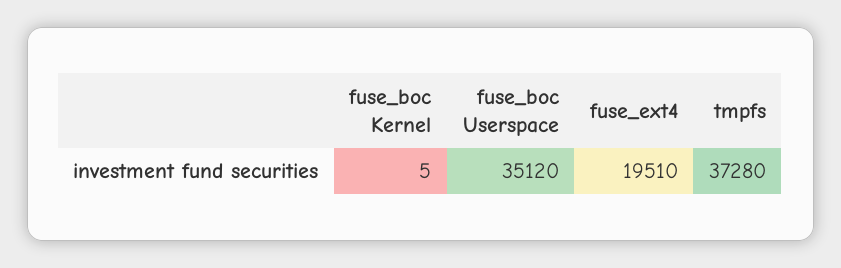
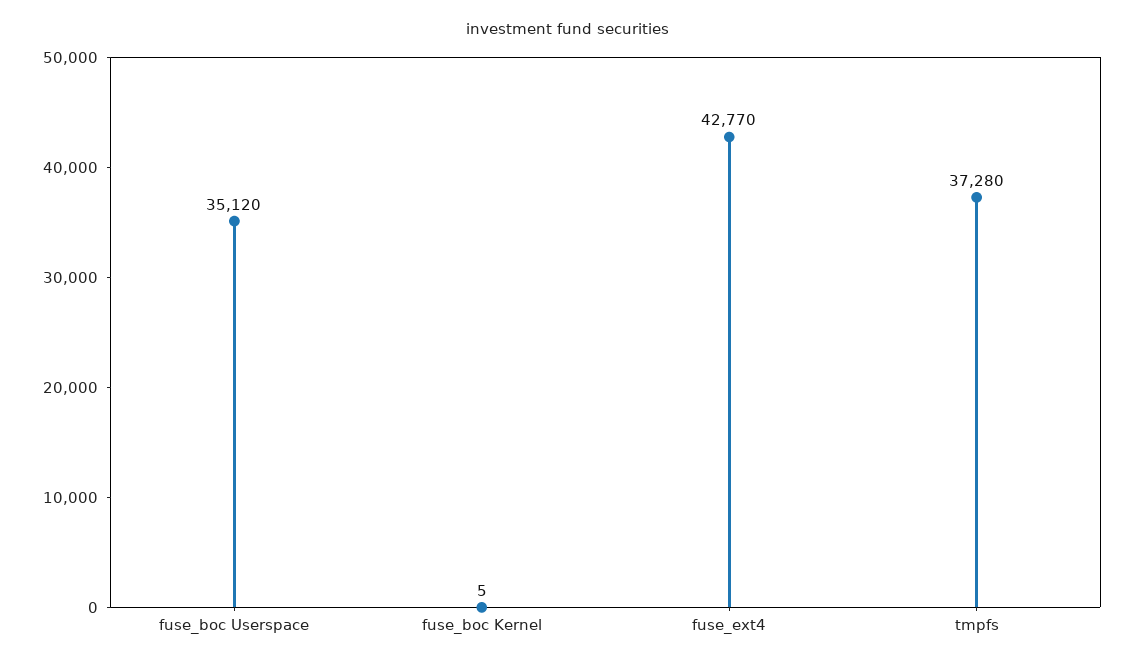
  {
    "fuse_boc Kernel": 5,
    "fuse_boc Userspace": 35120,
-   "fuse_ext4": 19510,
+   "fuse_ext4": 42770,
    "tmpfs": 37280
  }

